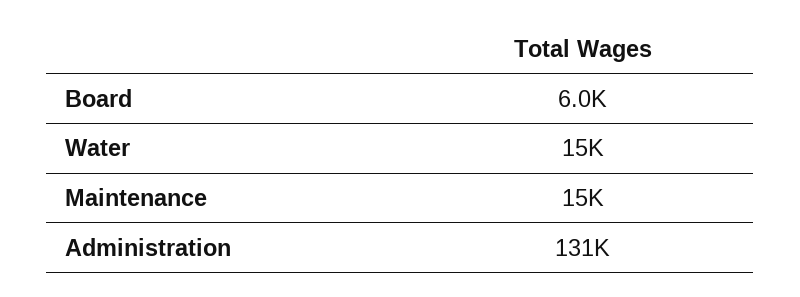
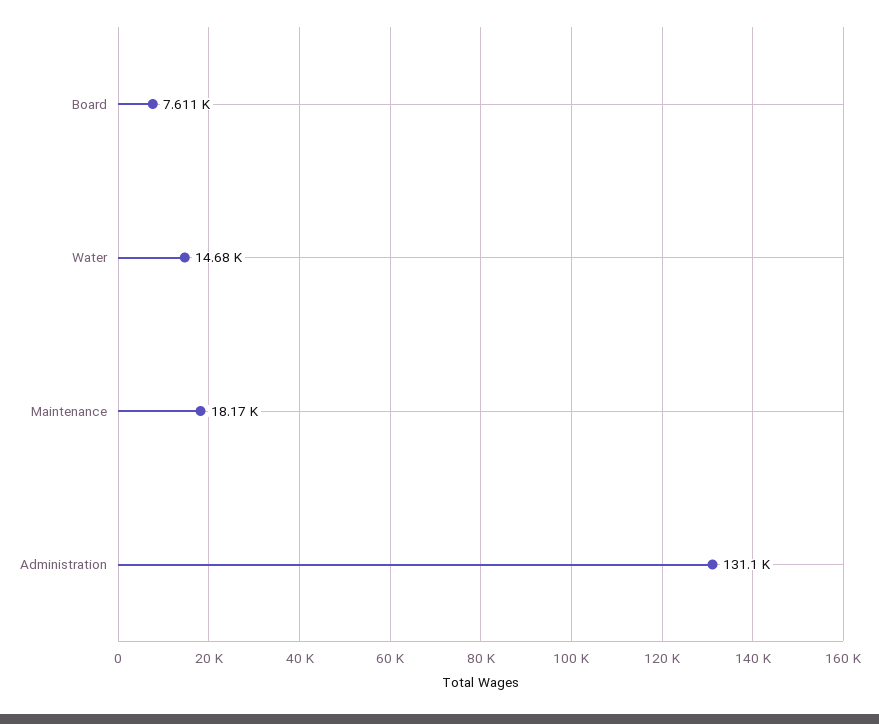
  {
-   "Board": 6000,
+   "Board": 7611,
    "Water": 14680,
-   "Maintenance": 15000,
+   "Maintenance": 18170,
    "Administration": 131100
  }

